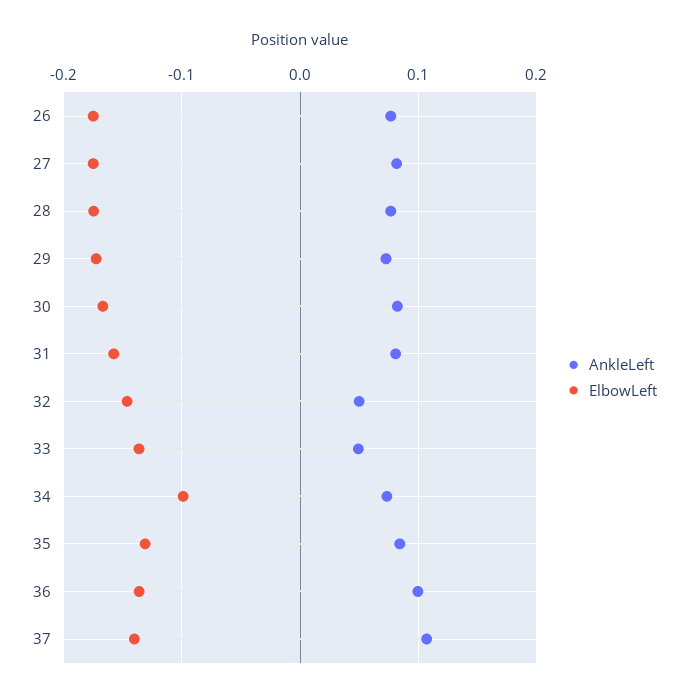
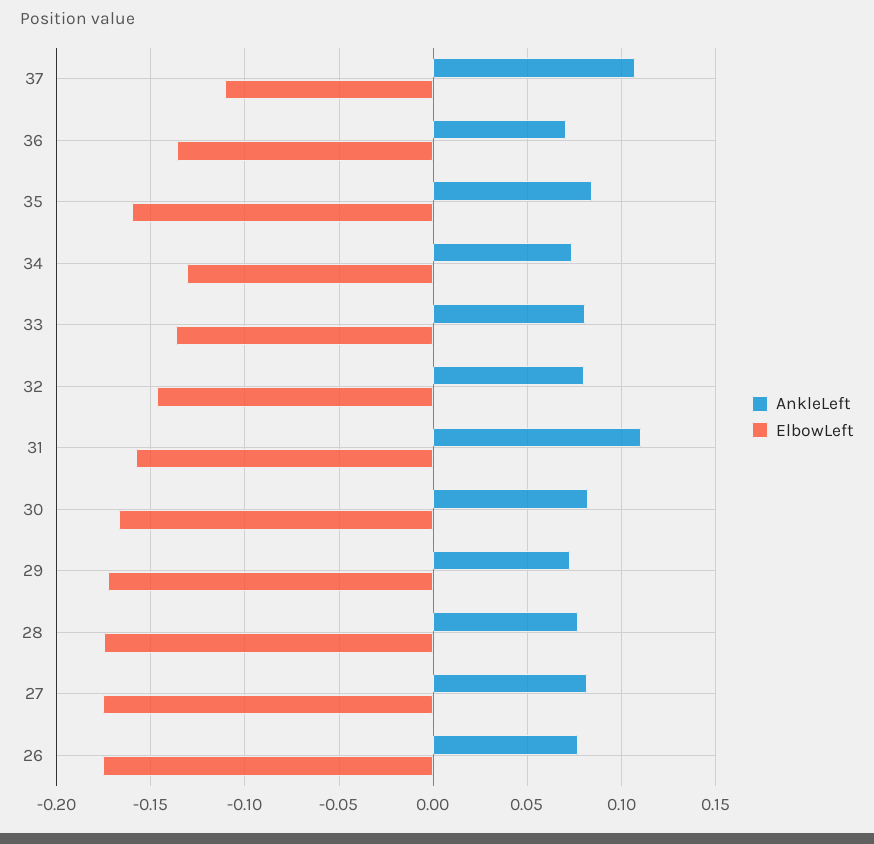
  {
    "AnkleLeft": {
      "26": 0.075,
      "27": 0.08,
      "28": 0.075,
      "29": 0.075,
      "30": 0.08,
-     "31": 0.08,
+     "31": 0.11,
-     "32": 0.05,
+     "32": 0.08,
-     "33": 0.05,
+     "33": 0.08,
      "34": 0.075,
      "35": 0.085,
-     "36": 0.1,
+     "36": 0.07,
      "37": 0.105
    },
    "ElbowLeft": {
      "26": -0.175,
      "27": -0.175,
      "28": -0.175,
      "29": -0.175,
      "30": -0.165,
      "31": -0.16,
      "32": -0.145,
      "33": -0.135,
-     "34": -0.1,
+     "34": -0.13,
-     "35": -0.13,
+     "35": -0.16,
      "36": -0.135,
-     "37": -0.14
+     "37": -0.11
    }
  }

